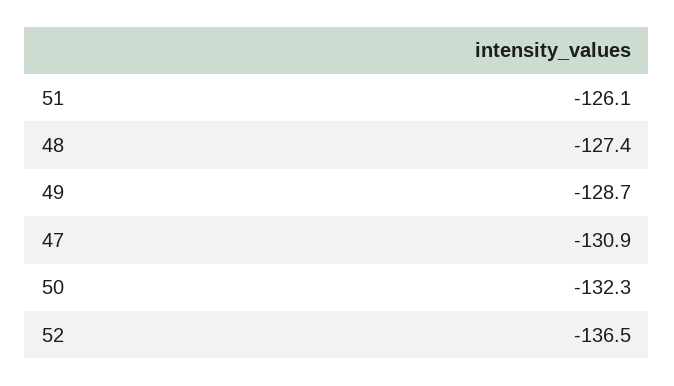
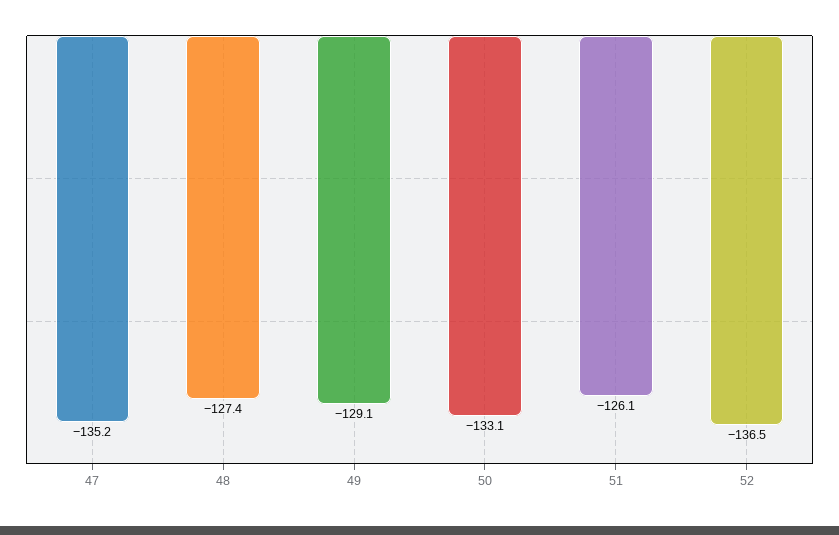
  {
    "51": -126.1,
    "48": -127.4,
-   "49": -128.7,
+   "49": -129.1,
-   "47": -130.9,
+   "47": -135.2,
-   "50": -132.3,
+   "50": -133.1,
    "52": -136.5
  }

